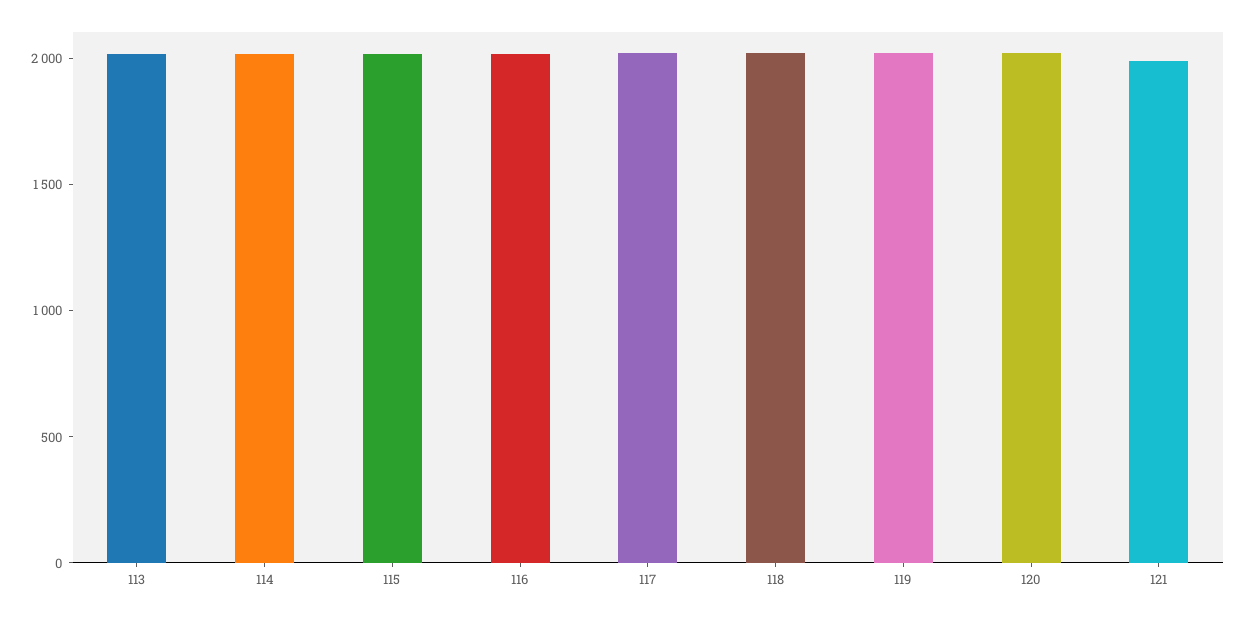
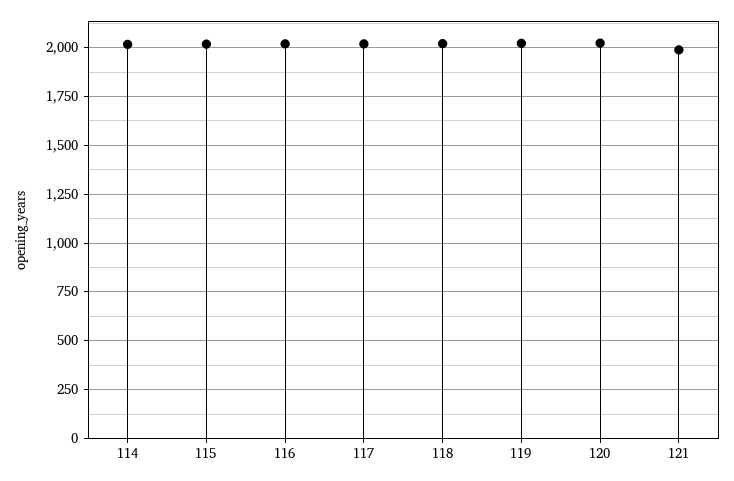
  {
-   "113": 2000,
    "114": 2000,
    "115": 2000,
    "116": 2000,
    "117": 2000,
    "118": 2000,
    "119": 2000,
    "120": 2000,
    "121": 2000
  }

